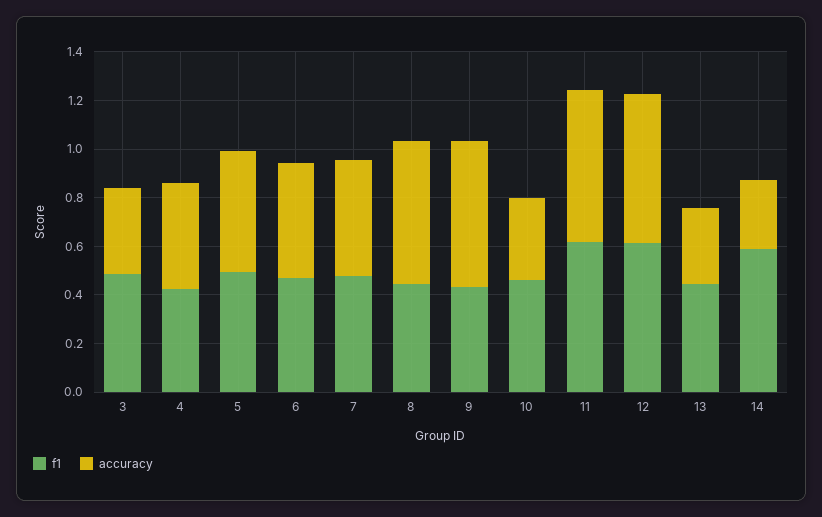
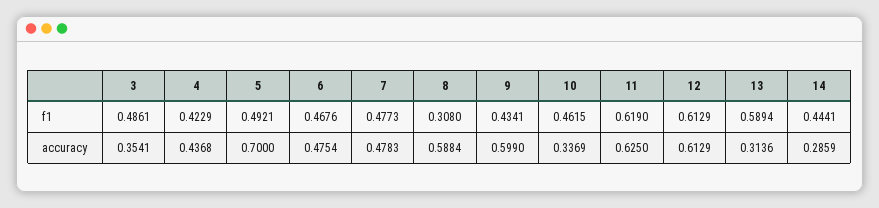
  {
    "f1": {
      "3": 0.4861,
      "4": 0.4229,
      "5": 0.4921,
      "6": 0.4676,
      "7": 0.4773,
-     "8": 0.45,
+     "8": 0.308,
      "9": 0.4341,
      "10": 0.4615,
      "11": 0.619,
      "12": 0.6129,
-     "13": 0.45,
+     "13": 0.5894,
-     "14": 0.6
+     "14": 0.4441
    },
    "accuracy": {
      "3": 0.3541,
      "4": 0.4368,
-     "5": 0.5,
+     "5": 0.7,
      "6": 0.4754,
      "7": 0.4783,
      "8": 0.5884,
      "9": 0.599,
      "10": 0.3369,
      "11": 0.625,
      "12": 0.6129,
      "13": 0.3136,
      "14": 0.2859
    }
  }

